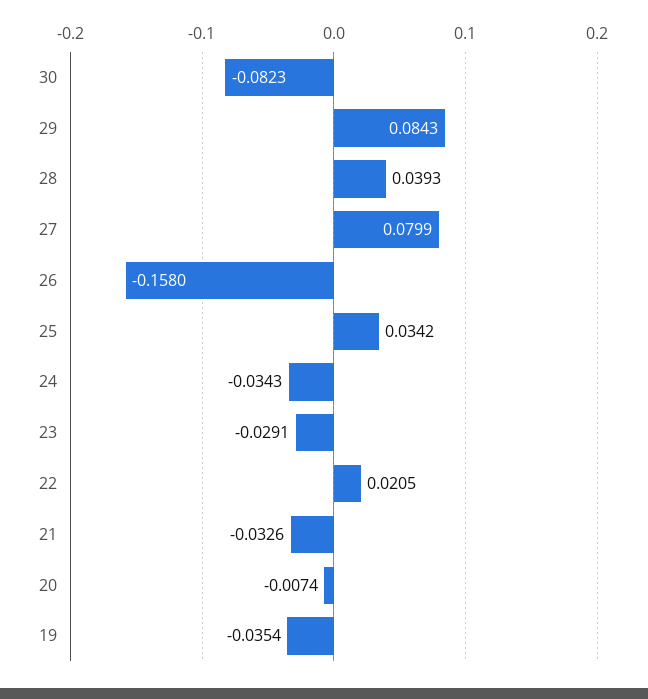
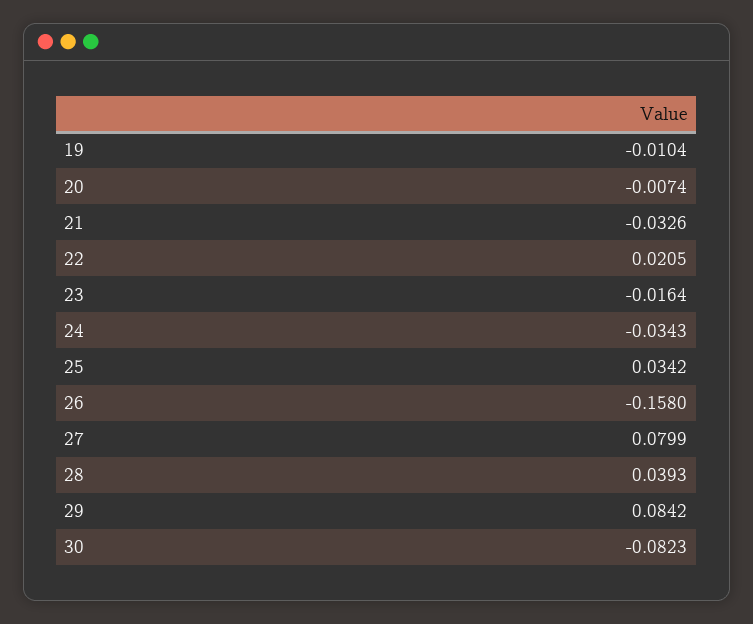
  {
    "30": -0.0823,
-   "29": 0.0843,
+   "29": 0.0842,
    "28": 0.0393,
    "27": 0.0799,
    "26": -0.158,
    "25": 0.0342,
    "24": -0.0343,
-   "23": -0.0291,
+   "23": -0.0164,
    "22": 0.0205,
    "21": -0.0326,
    "20": -0.0074,
-   "19": -0.0354
+   "19": -0.0104
  }

